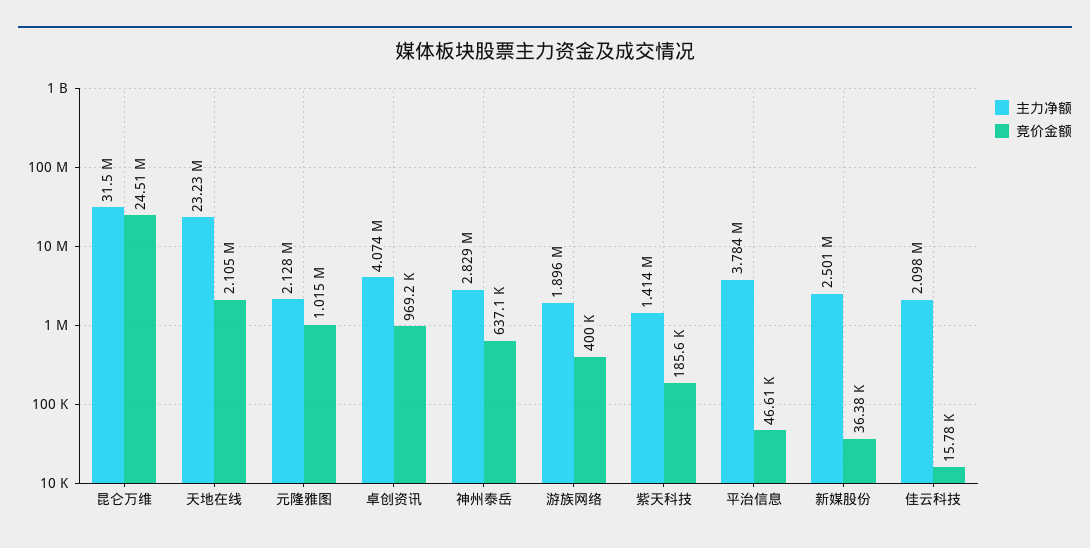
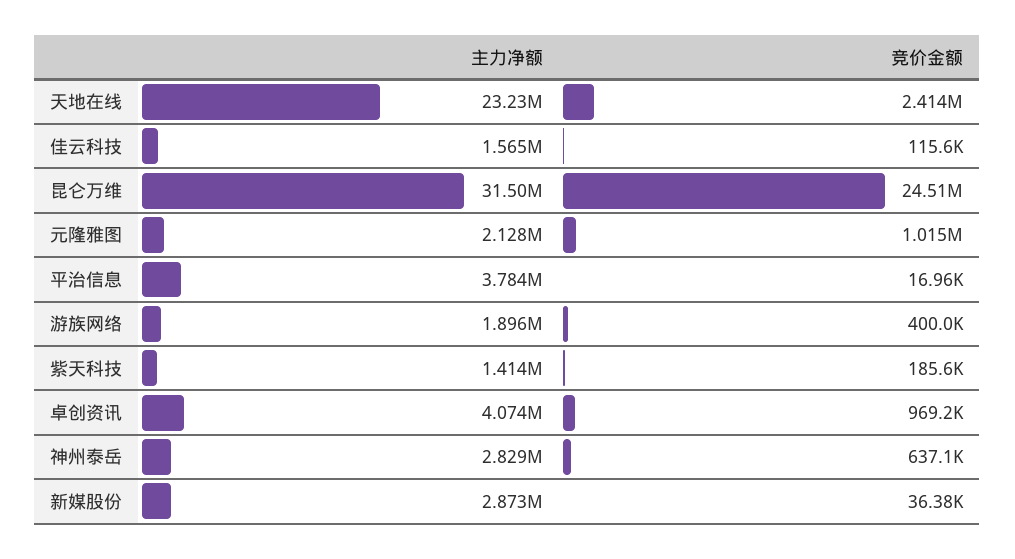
  {
    "主力净额": {
      "昆仑万维": 31500000,
      "天地在线": 23230000,
      "元隆雅图": 2128000,
      "卓创资讯": 4074000,
      "神州泰岳": 2829000,
      "游族网络": 1896000,
      "紫天科技": 1414000,
      "平治信息": 3784000,
-     "新媒股份": 2501000,
+     "新媒股份": 2873000,
-     "佳云科技": 2098000
+     "佳云科技": 1565000
    },
    "竞价金额": {
      "昆仑万维": 24510000,
-     "天地在线": 2105000,
+     "天地在线": 2414000,
      "元隆雅图": 1015000,
      "卓创资讯": 969200,
      "神州泰岳": 637100,
      "游族网络": 400000,
      "紫天科技": 185600,
-     "平治信息": 46610,
+     "平治信息": 16960,
      "新媒股份": 36380,
-     "佳云科技": 15780
+     "佳云科技": 115600
    }
  }

